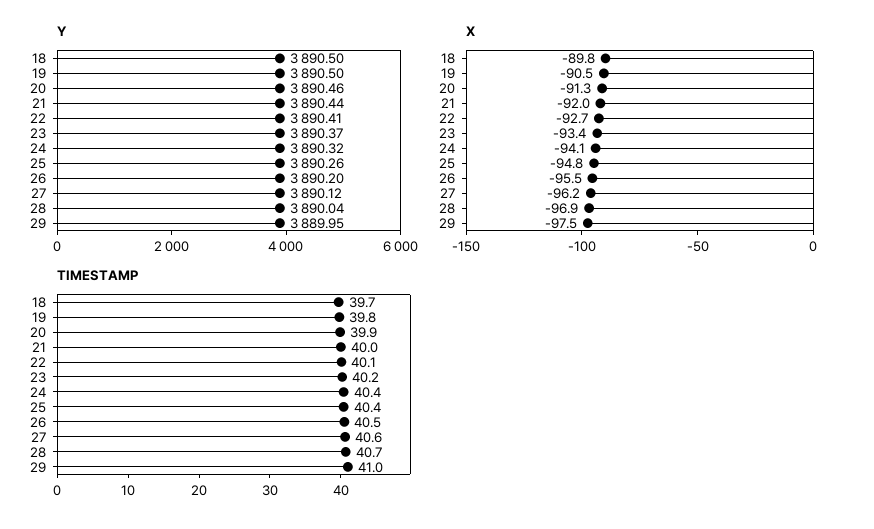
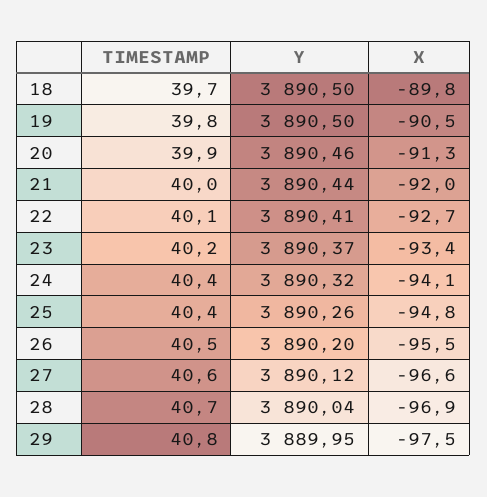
  {
    "Y": {
      "18": 3890.5,
      "19": 3890.5,
      "20": 3890.46,
      "21": 3890.44,
      "22": 3890.41,
      "23": 3890.37,
      "24": 3890.32,
      "25": 3890.26,
      "26": 3890.2,
      "27": 3890.12,
      "28": 3890.04,
      "29": 3889.95
    },
    "X": {
      "18": -89.8,
      "19": -90.5,
      "20": -91.3,
      "21": -92,
      "22": -92.7,
      "23": -93.4,
      "24": -94.1,
      "25": -94.8,
      "26": -95.5,
-     "27": -96.2,
+     "27": -96.6,
      "28": -96.9,
      "29": -97.5
    },
    "TIMESTAMP": {
      "18": 39.7,
      "19": 39.8,
      "20": 39.9,
      "21": 40,
      "22": 40.1,
      "23": 40.2,
      "24": 40.4,
      "25": 40.4,
      "26": 40.5,
      "27": 40.6,
      "28": 40.7,
-     "29": 41
+     "29": 40.8
    }
  }

